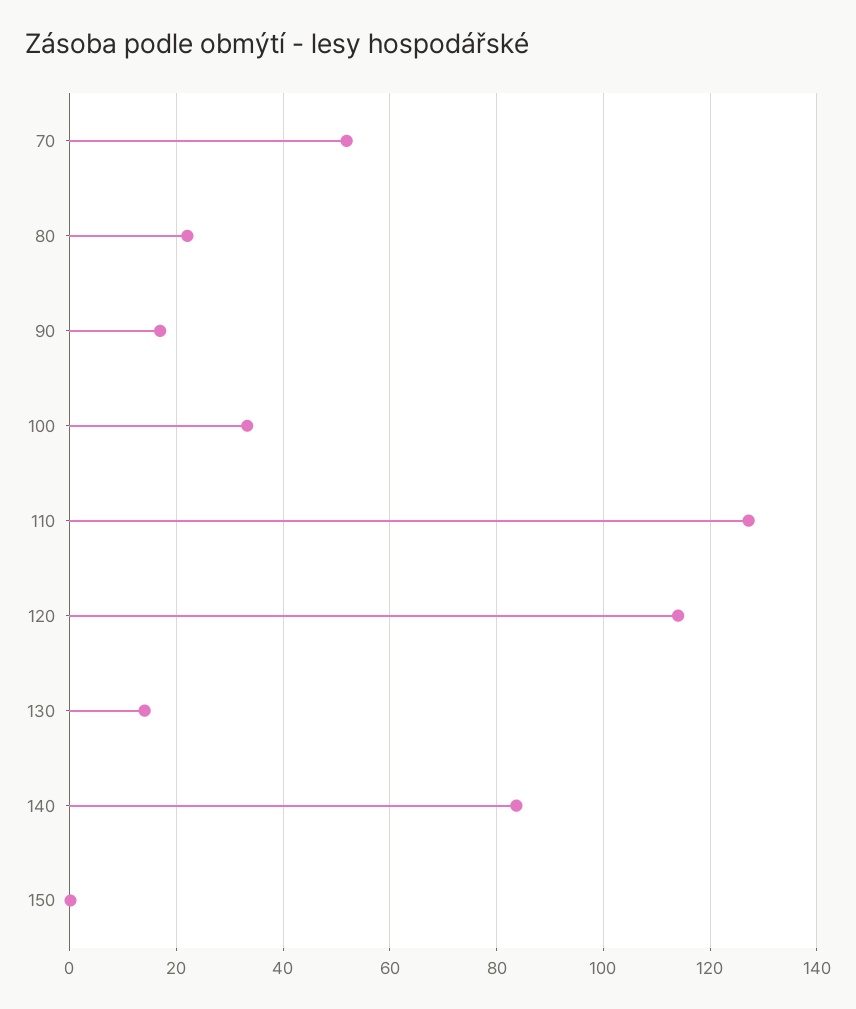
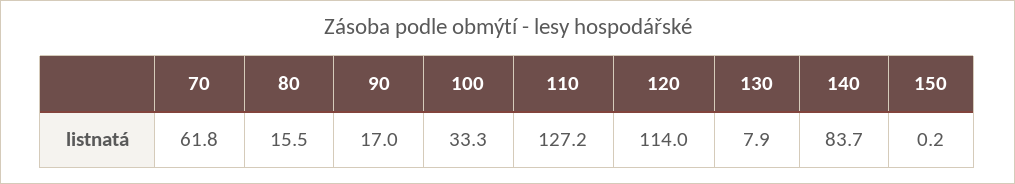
  {
-   "70": 52,
+   "70": 61.8,
-   "80": 22,
+   "80": 15.5,
    "90": 17,
    "100": 33.3,
    "110": 127.2,
    "120": 114,
-   "130": 14,
+   "130": 7.9,
    "140": 83.7,
    "150": 0.2
  }

